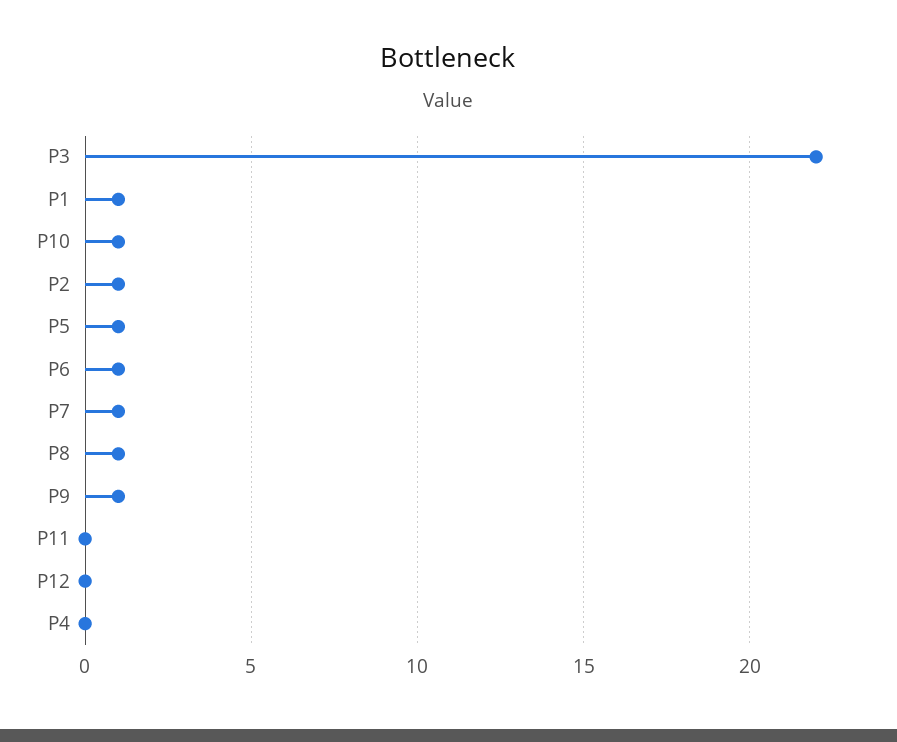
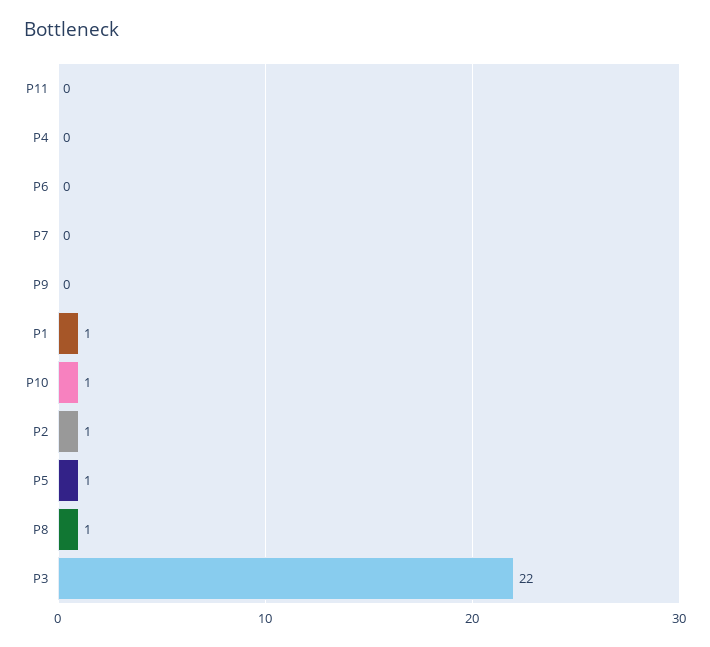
  {
    "P3": 22,
    "P1": 1,
    "P10": 1,
    "P2": 1,
    "P5": 1,
-   "P6": 1,
+   "P6": 0,
-   "P7": 1,
+   "P7": 0,
    "P8": 1,
-   "P9": 1,
+   "P9": 0,
    "P11": 0,
-   "P12": 0,
    "P4": 0
  }

